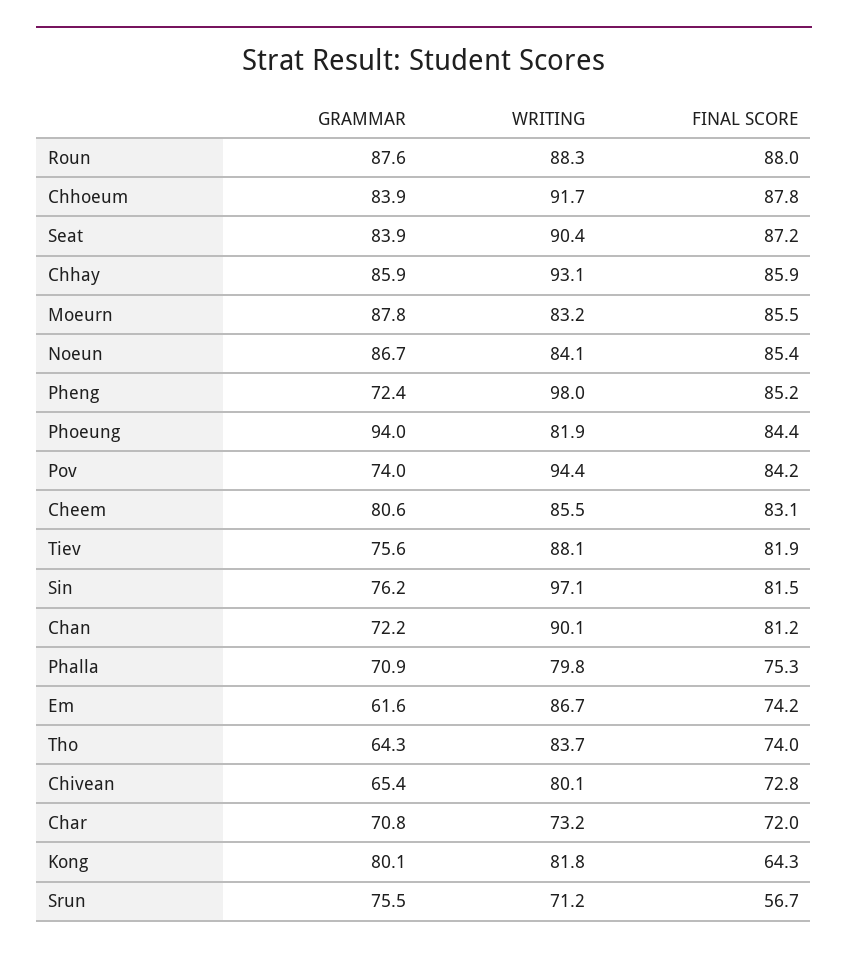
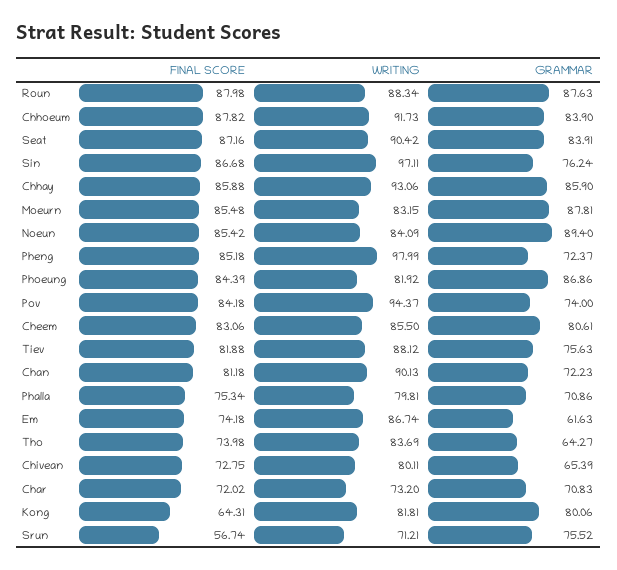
  {
    "GRAMMAR": {
      "Roun": 87.63,
      "Chhoeum": 83.9,
      "Seat": 83.91,
      "Chhay": 85.9,
      "Moeurn": 87.81,
-     "Noeun": 86.7,
+     "Noeun": 89.4,
      "Pheng": 72.37,
-     "Phoeung": 94,
+     "Phoeung": 86.86,
      "Pov": 74,
      "Cheem": 80.61,
      "Tiev": 75.63,
      "Sin": 76.24,
      "Chan": 72.23,
      "Phalla": 70.86,
      "Em": 61.63,
      "Tho": 64.27,
      "Chivean": 65.39,
      "Char": 70.83,
      "Kong": 80.06,
      "Srun": 75.52
    },
    "WRITING": {
      "Roun": 88.34,
      "Chhoeum": 91.73,
      "Seat": 90.42,
      "Chhay": 93.06,
      "Moeurn": 83.15,
      "Noeun": 84.09,
      "Pheng": 97.99,
      "Phoeung": 81.92,
      "Pov": 94.37,
      "Cheem": 85.5,
      "Tiev": 88.12,
      "Sin": 97.11,
      "Chan": 90.13,
      "Phalla": 79.81,
      "Em": 86.74,
      "Tho": 83.69,
      "Chivean": 80.11,
      "Char": 73.2,
      "Kong": 81.81,
      "Srun": 71.21
    },
    "FINAL SCORE": {
      "Roun": 87.98,
      "Chhoeum": 87.82,
      "Seat": 87.16,
      "Chhay": 85.88,
      "Moeurn": 85.48,
      "Noeun": 85.42,
      "Pheng": 85.18,
      "Phoeung": 84.39,
      "Pov": 84.18,
      "Cheem": 83.06,
      "Tiev": 81.88,
-     "Sin": 81.5,
+     "Sin": 86.68,
      "Chan": 81.18,
      "Phalla": 75.34,
      "Em": 74.18,
      "Tho": 73.98,
      "Chivean": 72.75,
      "Char": 72.02,
      "Kong": 64.31,
      "Srun": 56.74
    }
  }

